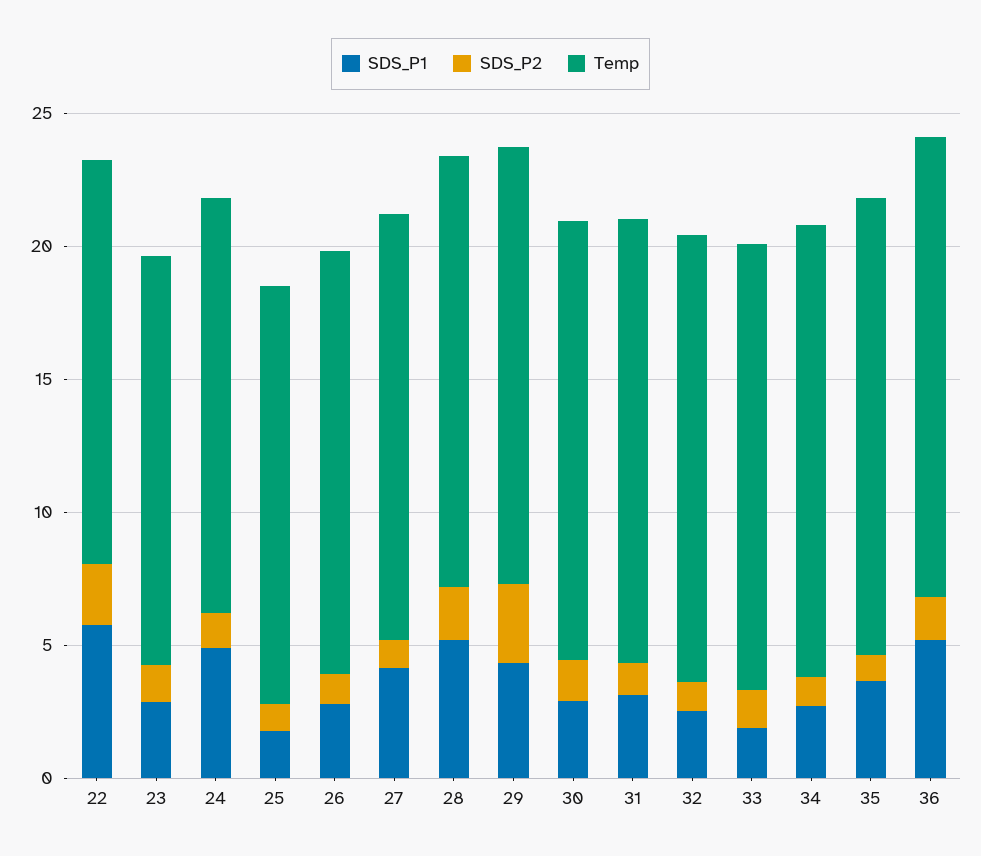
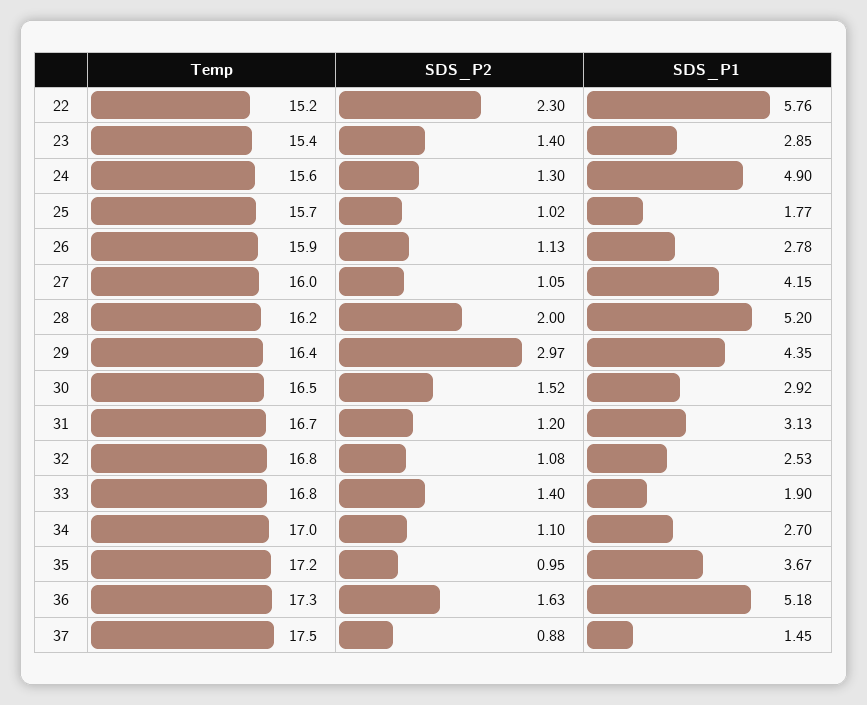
  {
    "SDS_P1": {
      "22": 5.76,
      "23": 2.85,
      "24": 4.9,
      "25": 1.77,
      "26": 2.78,
      "27": 4.15,
      "28": 5.2,
      "29": 4.35,
      "30": 2.92,
      "31": 3.13,
      "32": 2.53,
      "33": 1.9,
      "34": 2.7,
      "35": 3.67,
-     "36": 5.18
+     "36": 5.18,
+     "37": 1.45
    },
    "SDS_P2": {
      "22": 2.3,
      "23": 1.4,
      "24": 1.3,
      "25": 1.02,
      "26": 1.13,
      "27": 1.05,
      "28": 2,
      "29": 2.97,
      "30": 1.52,
      "31": 1.2,
      "32": 1.08,
      "33": 1.4,
      "34": 1.1,
      "35": 0.95,
-     "36": 1.63
+     "36": 1.63,
+     "37": 0.88
    },
    "Temp": {
      "22": 15.2,
      "23": 15.4,
      "24": 15.6,
      "25": 15.7,
      "26": 15.9,
      "27": 16,
      "28": 16.2,
      "29": 16.4,
      "30": 16.5,
      "31": 16.7,
      "32": 16.8,
      "33": 16.8,
      "34": 17,
      "35": 17.2,
-     "36": 17.3
+     "36": 17.3,
+     "37": 17.5
    }
  }

